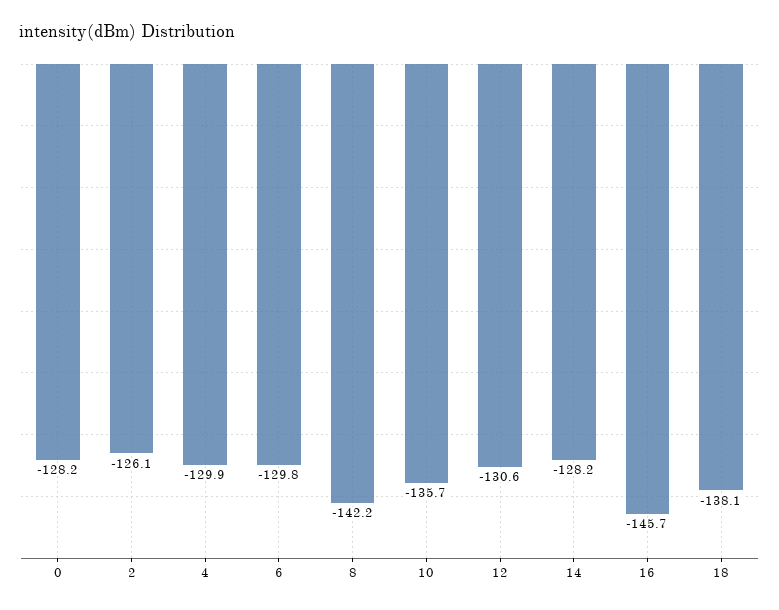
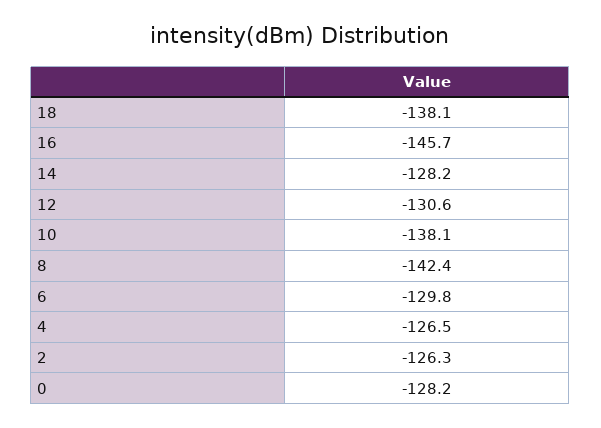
  {
    "0": -128.2,
-   "2": -126.1,
+   "2": -126.3,
-   "4": -129.9,
+   "4": -126.5,
    "6": -129.8,
-   "8": -142.2,
+   "8": -142.4,
-   "10": -135.7,
+   "10": -138.1,
    "12": -130.6,
    "14": -128.2,
    "16": -145.7,
    "18": -138.1
  }

